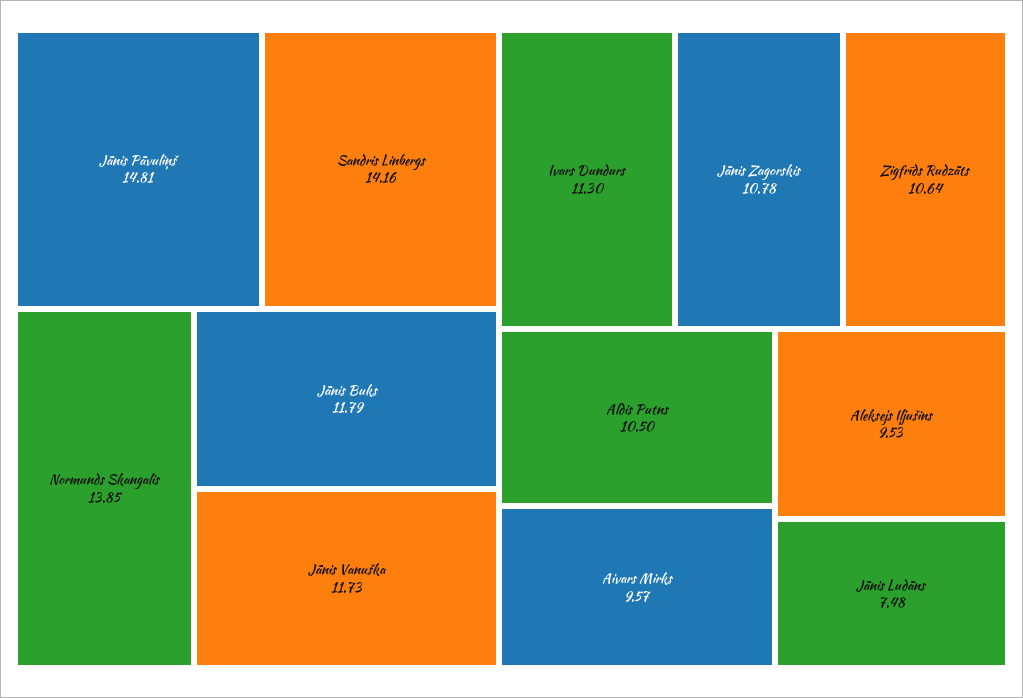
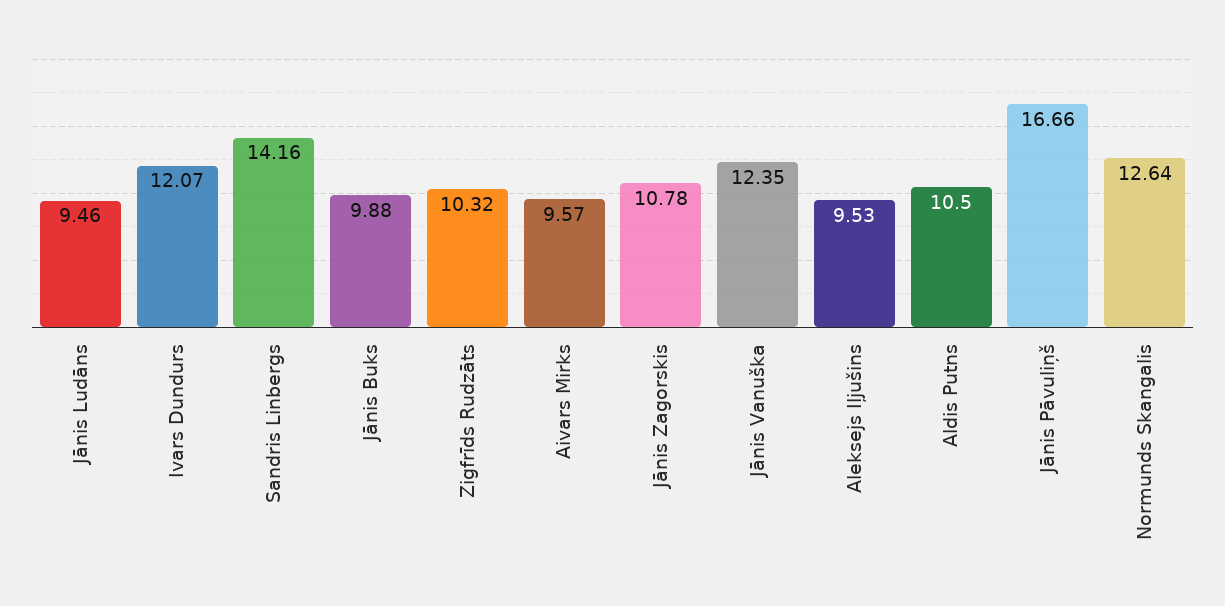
  {
-   "Jānis Pāvuliņš": 14.81,
+   "Jānis Pāvuliņš": 16.66,
    "Sandris Linbergs": 14.16,
-   "Normunds Skangalis": 13.85,
+   "Normunds Skangalis": 12.64,
-   "Jānis Buks": 11.79,
+   "Jānis Buks": 9.88,
-   "Jānis Vanuška": 11.73,
+   "Jānis Vanuška": 12.35,
-   "Ivars Dundurs": 11.3,
+   "Ivars Dundurs": 12.07,
    "Jānis Zagorskis": 10.78,
-   "Zigfrīds Rudzāts": 10.64,
+   "Zigfrīds Rudzāts": 10.32,
    "Aldis Putns": 10.5,
    "Aivars Mirks": 9.57,
    "Aleksejs Iļjušins": 9.53,
-   "Jānis Ludāns": 7.48
+   "Jānis Ludāns": 9.46
  }

